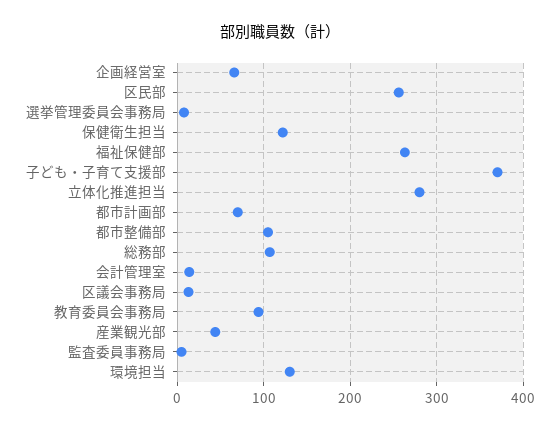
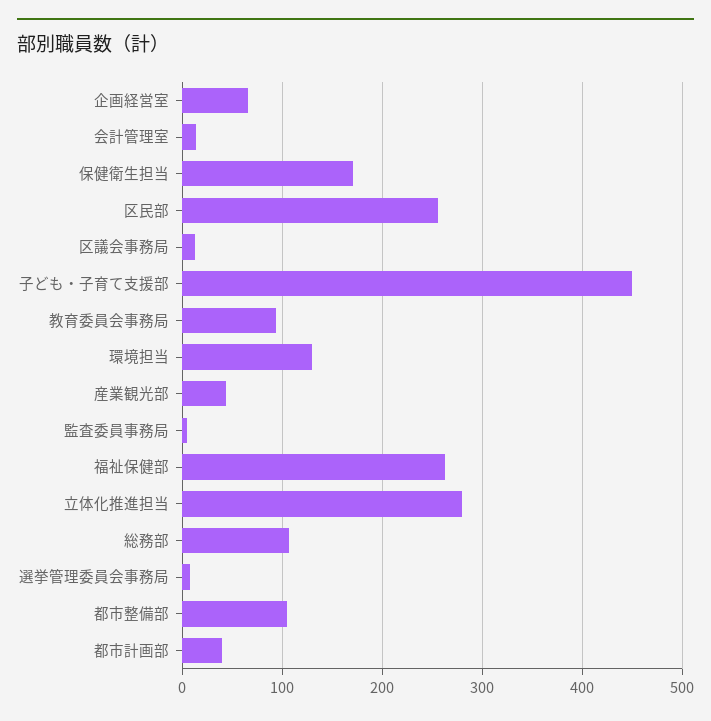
  {
    "企画経営室": 70,
    "区民部": 260,
    "選挙管理委員会事務局": 10,
-   "保健衛生担当": 120,
+   "保健衛生担当": 170,
    "福祉保健部": 260,
-   "子ども・子育て支援部": 370,
+   "子ども・子育て支援部": 450,
    "立体化推進担当": 280,
-   "都市計画部": 70,
+   "都市計画部": 40,
    "都市整備部": 110,
    "総務部": 110,
    "会計管理室": 10,
    "区議会事務局": 10,
    "教育委員会事務局": 90,
    "産業観光部": 40,
    "監査委員事務局": 10,
    "環境担当": 130
  }

